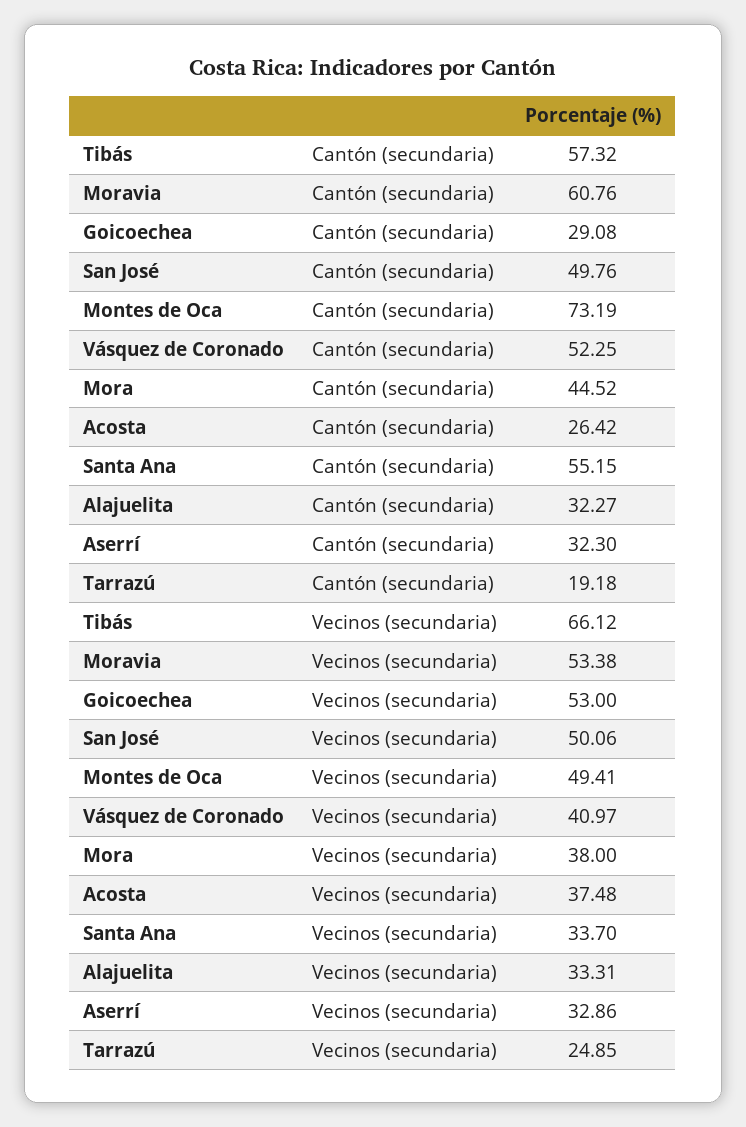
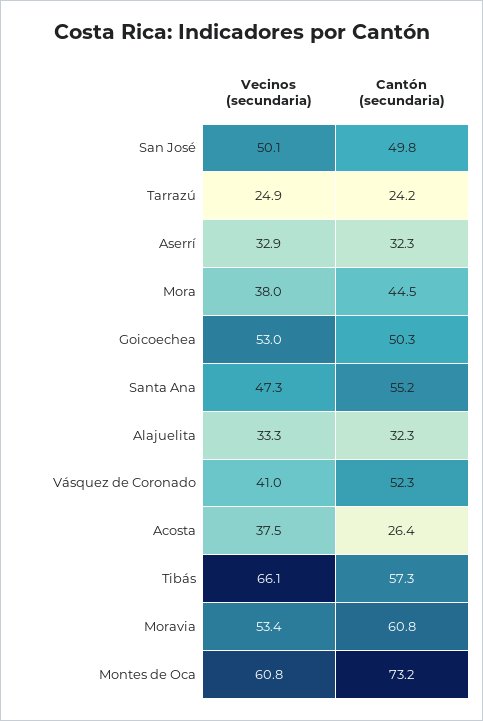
  {
    "Tibás": {
      "Cantón (secundaria)": 57.32,
      "Vecinos (secundaria)": 66.12
    },
    "Moravia": {
      "Cantón (secundaria)": 60.76,
      "Vecinos (secundaria)": 53.38
    },
    "Goicoechea": {
-     "Cantón (secundaria)": 29.08,
+     "Cantón (secundaria)": 50.3,
      "Vecinos (secundaria)": 53
    },
    "San José": {
      "Cantón (secundaria)": 49.76,
      "Vecinos (secundaria)": 50.06
    },
    "Montes de Oca": {
      "Cantón (secundaria)": 73.19,
-     "Vecinos (secundaria)": 49.41
+     "Vecinos (secundaria)": 60.8
    },
    "Vásquez de Coronado": {
      "Cantón (secundaria)": 52.25,
      "Vecinos (secundaria)": 40.97
    },
    "Mora": {
      "Cantón (secundaria)": 44.52,
      "Vecinos (secundaria)": 38
    },
    "Acosta": {
      "Cantón (secundaria)": 26.42,
      "Vecinos (secundaria)": 37.48
    },
    "Santa Ana": {
      "Cantón (secundaria)": 55.15,
-     "Vecinos (secundaria)": 33.7
+     "Vecinos (secundaria)": 47.3
    },
    "Alajuelita": {
      "Cantón (secundaria)": 32.27,
      "Vecinos (secundaria)": 33.31
    },
    "Aserrí": {
      "Cantón (secundaria)": 32.3,
      "Vecinos (secundaria)": 32.86
    },
    "Tarrazú": {
-     "Cantón (secundaria)": 19.18,
+     "Cantón (secundaria)": 24.2,
      "Vecinos (secundaria)": 24.85
    }
  }

